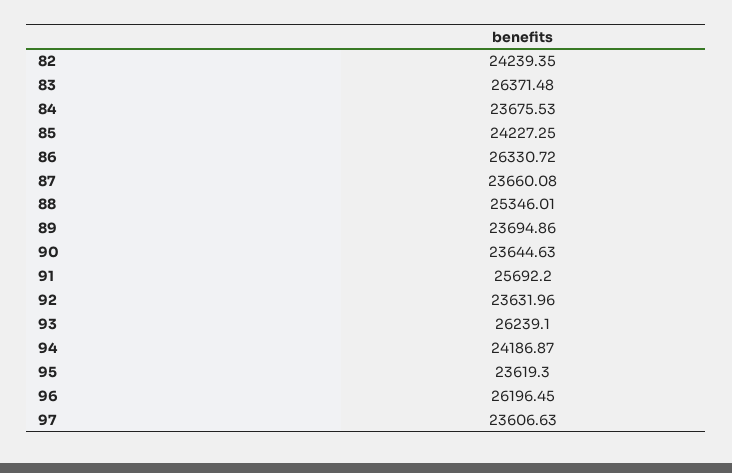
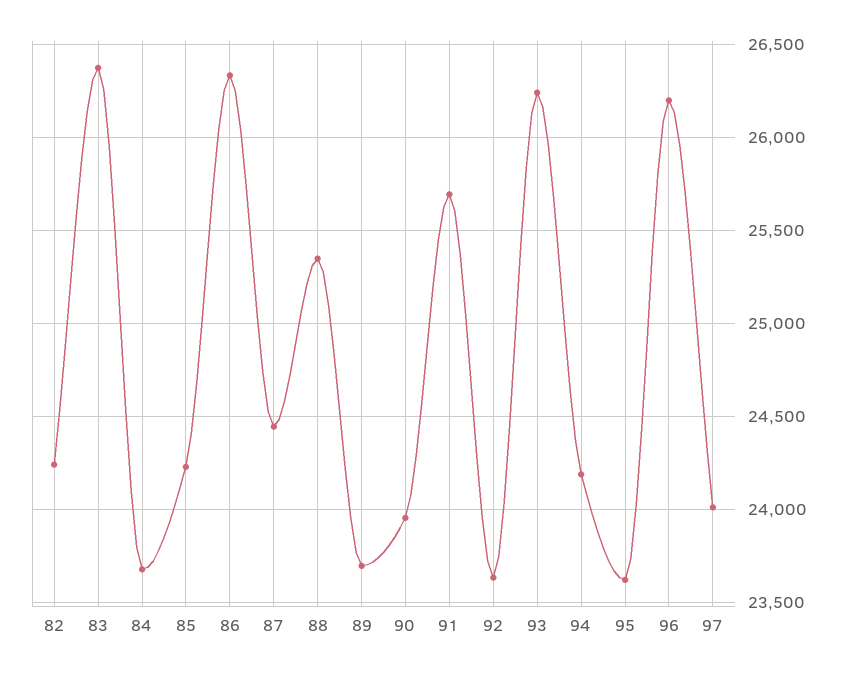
  {
    "82": 24239.35,
    "83": 26371.48,
    "84": 23675.53,
    "85": 24227.25,
    "86": 26330.72,
-   "87": 23660.08,
+   "87": 24450,
    "88": 25346.01,
    "89": 23694.86,
-   "90": 23644.63,
+   "90": 23950,
    "91": 25692.2,
    "92": 23631.96,
    "93": 26239.1,
    "94": 24186.87,
    "95": 23619.3,
    "96": 26196.45,
-   "97": 23606.63
+   "97": 24000
  }

